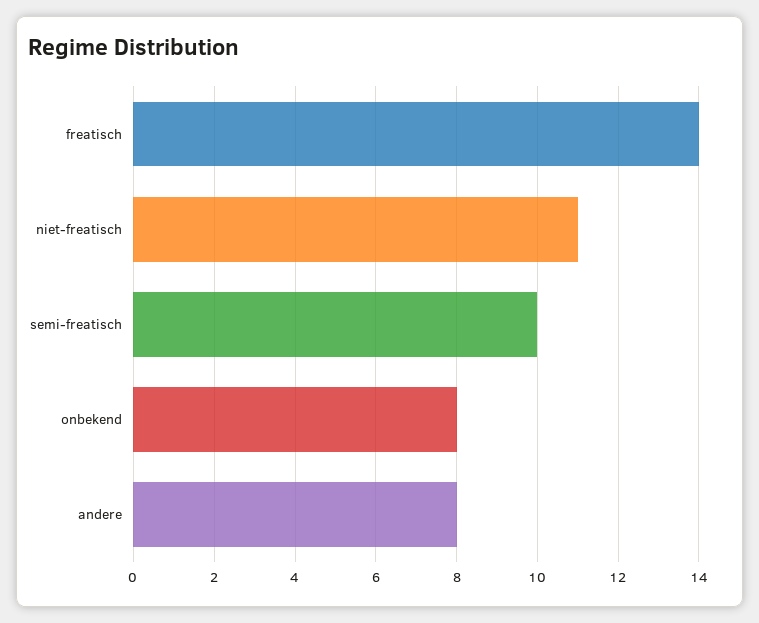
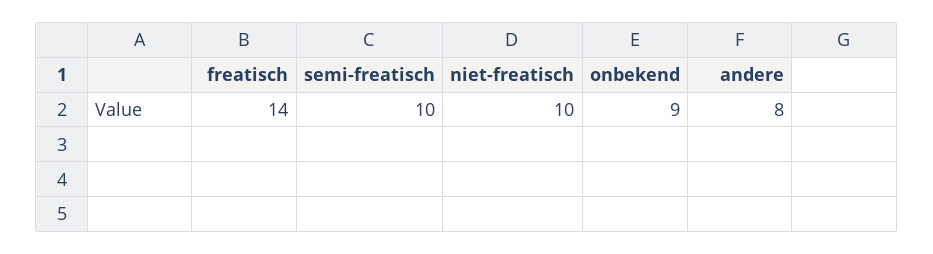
  {
    "freatisch": 14,
-   "niet-freatisch": 11,
+   "niet-freatisch": 10,
    "semi-freatisch": 10,
-   "onbekend": 8,
+   "onbekend": 9,
    "andere": 8
  }

